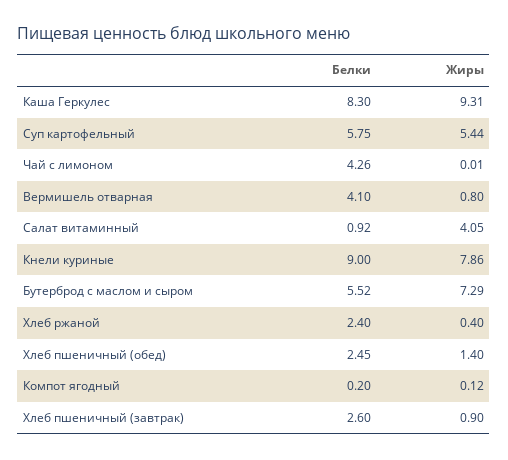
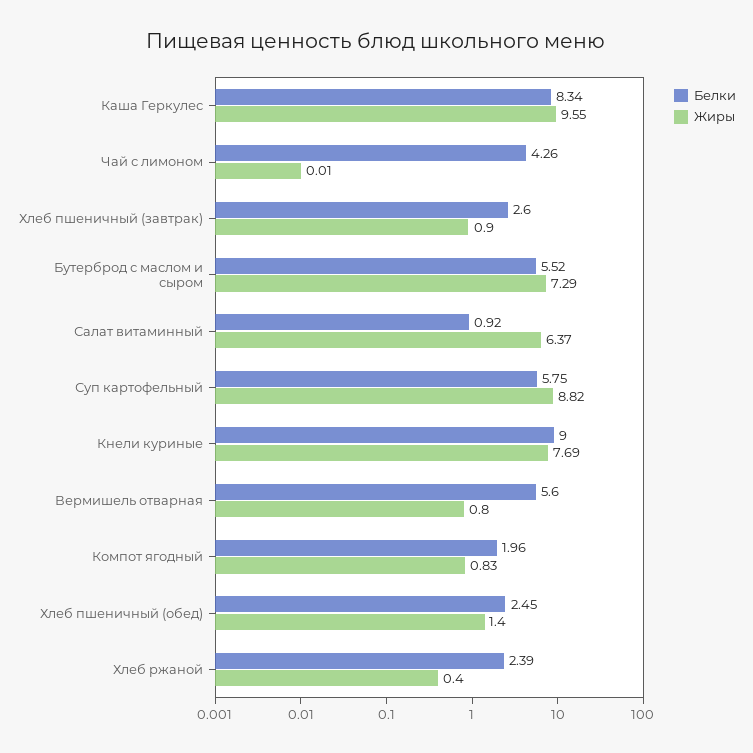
  {
    "Белки": {
-     "Каша Геркулес": 8.3,
+     "Каша Геркулес": 8.34,
      "Суп картофельный": 5.75,
      "Чай с лимоном": 4.26,
-     "Вермишель отварная": 4.1,
+     "Вермишель отварная": 5.6,
      "Салат витаминный": 0.92,
      "Кнели куриные": 9,
      "Бутерброд с маслом и сыром": 5.52,
-     "Хлеб ржаной": 2.4,
+     "Хлеб ржаной": 2.39,
      "Хлеб пшеничный (обед)": 2.45,
-     "Компот ягодный": 0.2,
+     "Компот ягодный": 1.96,
      "Хлеб пшеничный (завтрак)": 2.6
    },
    "Жиры": {
-     "Каша Геркулес": 9.31,
+     "Каша Геркулес": 9.55,
-     "Суп картофельный": 5.44,
+     "Суп картофельный": 8.82,
      "Чай с лимоном": 0.01,
      "Вермишель отварная": 0.8,
-     "Салат витаминный": 4.05,
+     "Салат витаминный": 6.37,
-     "Кнели куриные": 7.86,
+     "Кнели куриные": 7.69,
      "Бутерброд с маслом и сыром": 7.29,
      "Хлеб ржаной": 0.4,
      "Хлеб пшеничный (обед)": 1.4,
-     "Компот ягодный": 0.12,
+     "Компот ягодный": 0.83,
      "Хлеб пшеничный (завтрак)": 0.9
    }
  }

